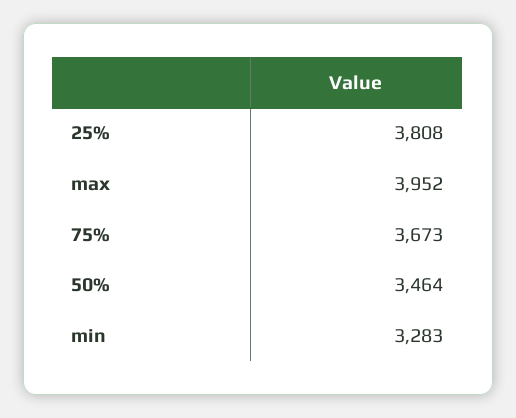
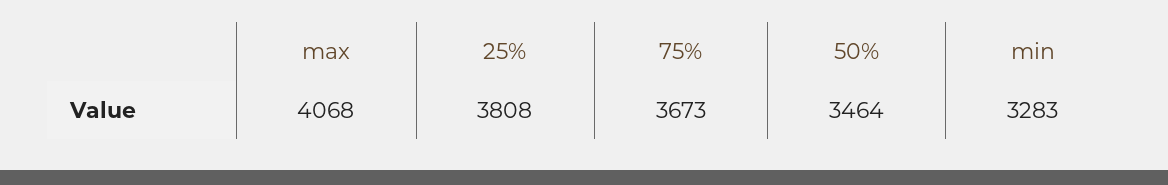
  {
    "25%": 3808,
-   "max": 3952,
+   "max": 4068,
    "75%": 3673,
    "50%": 3464,
    "min": 3283
  }

